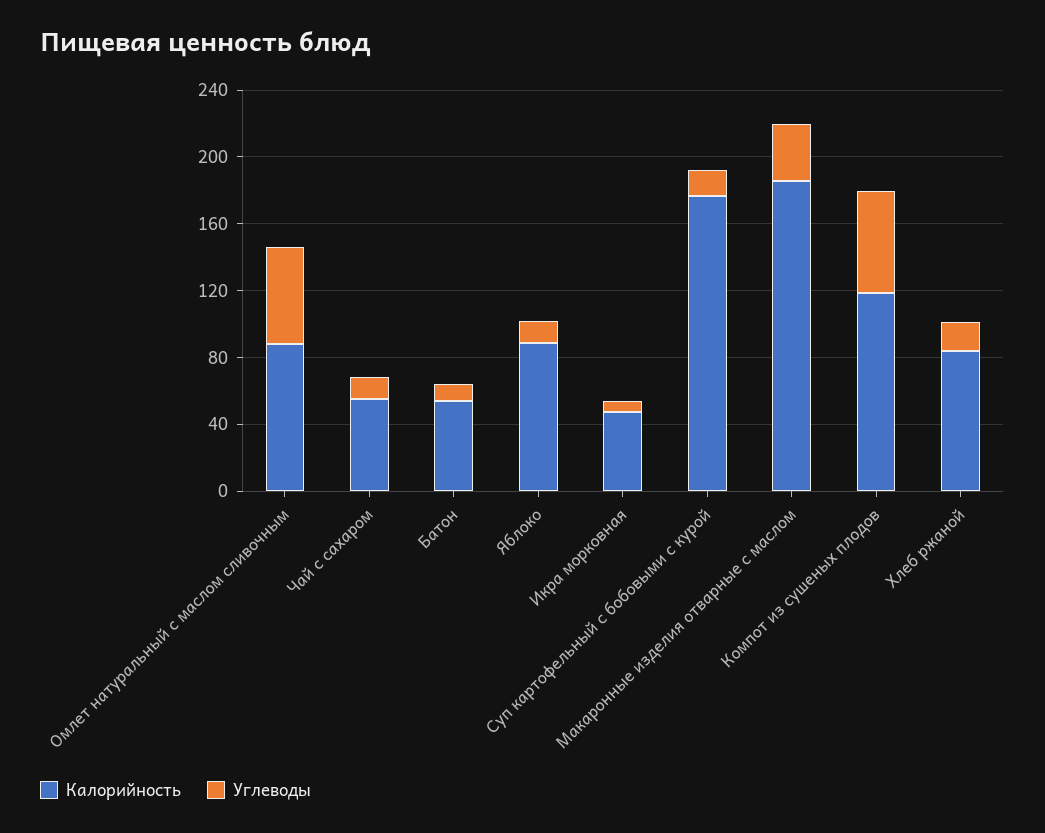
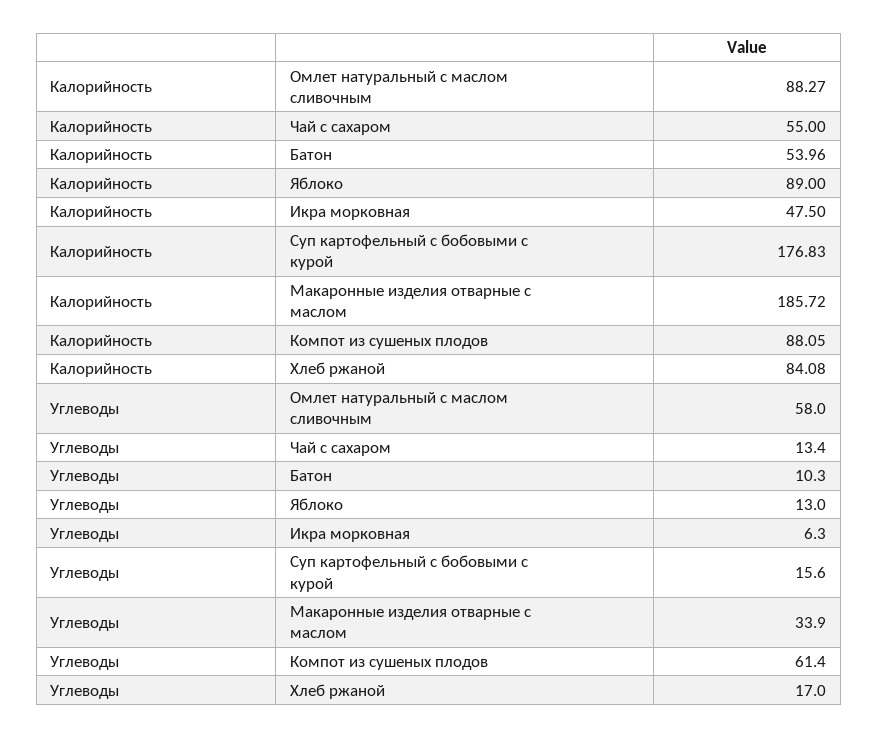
  {
    "Калорийность": {
      "Омлет натуральный с маслом сливочным": 88.27,
      "Чай с сахаром": 55,
      "Батон": 53.96,
      "Яблоко": 89,
      "Икра морковная": 47.5,
      "Суп картофельный с бобовыми с курой": 176.83,
      "Макаронные изделия отварные с маслом": 185.72,
-     "Компот из сушеных плодов": 120,
+     "Компот из сушеных плодов": 88.05,
      "Хлеб ржаной": 84.08
    },
    "Углеводы": {
      "Омлет натуральный с маслом сливочным": 58,
      "Чай с сахаром": 13.4,
      "Батон": 10.3,
      "Яблоко": 13,
      "Икра морковная": 6.3,
      "Суп картофельный с бобовыми с курой": 15.6,
      "Макаронные изделия отварные с маслом": 33.9,
      "Компот из сушеных плодов": 61.4,
      "Хлеб ржаной": 17
    }
  }

